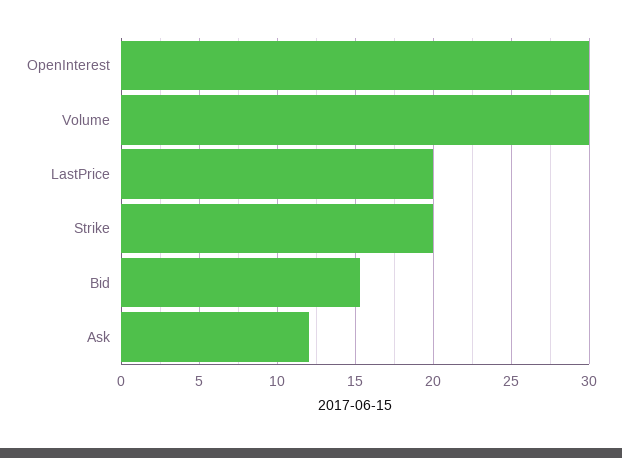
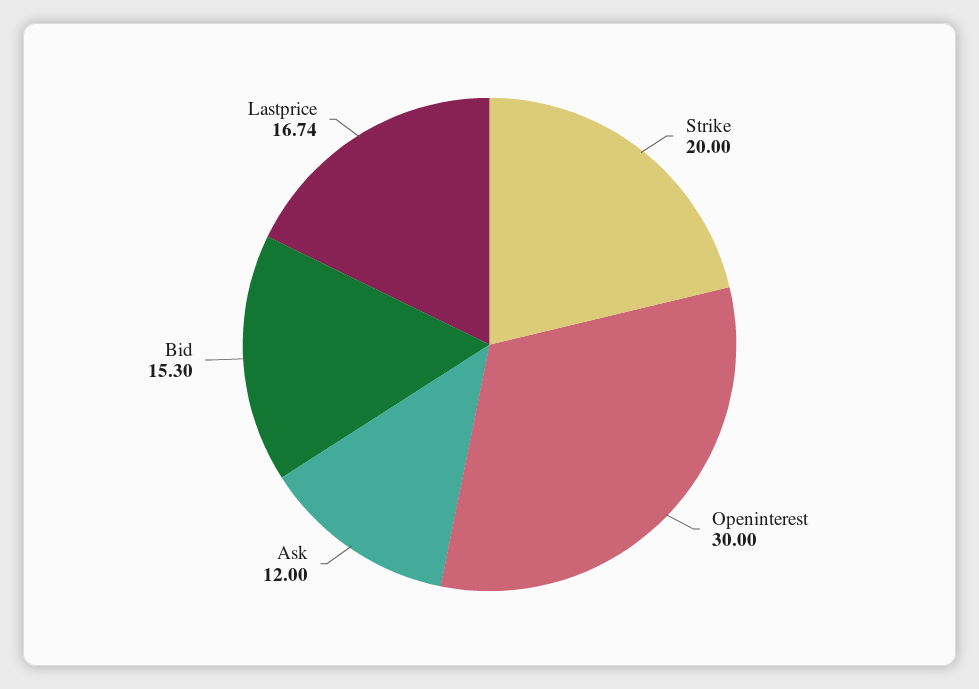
  {
    "OpenInterest": 30,
-   "Volume": 30,
-   "LastPrice": 20,
+   "LastPrice": 16.74,
    "Strike": 20,
    "Bid": 15.3,
    "Ask": 12
  }

